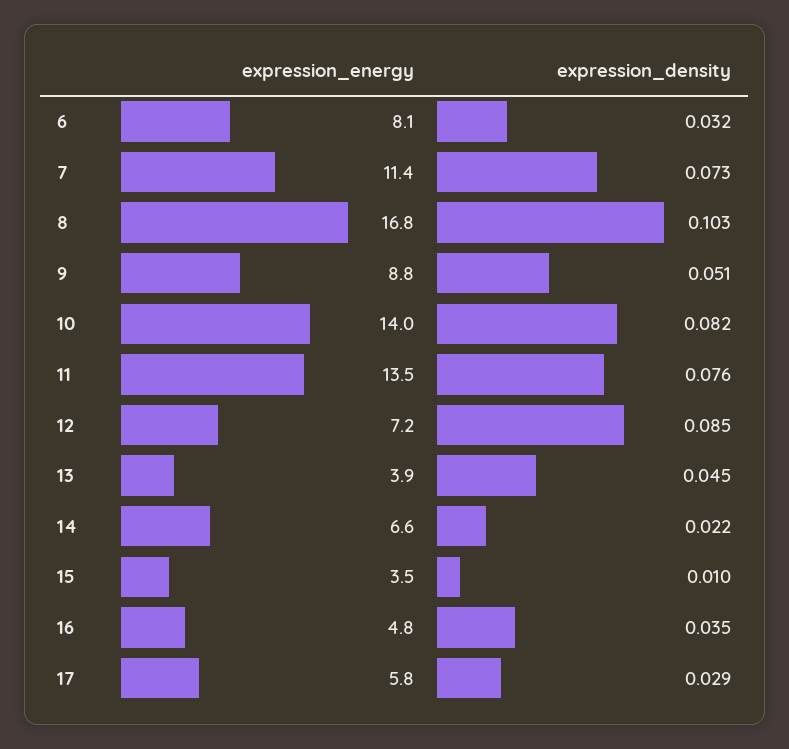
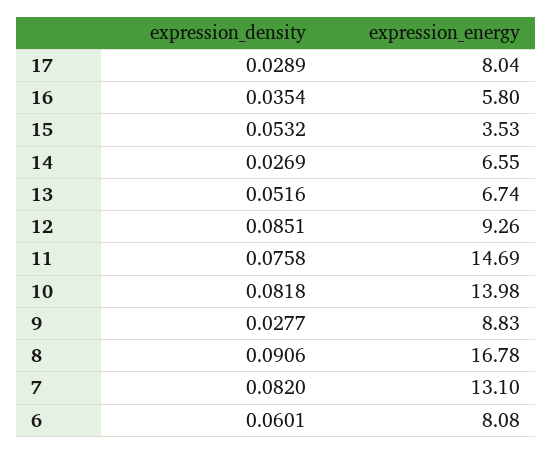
  {
    "expression_energy": {
      "6": 8.08,
-     "7": 11.4,
+     "7": 13.1,
      "8": 16.78,
      "9": 8.83,
      "10": 13.98,
-     "11": 13.5,
+     "11": 14.69,
-     "12": 7.2,
+     "12": 9.26,
-     "13": 3.9,
+     "13": 6.74,
      "14": 6.55,
      "15": 3.53,
-     "16": 4.8,
+     "16": 5.8,
-     "17": 5.8
+     "17": 8.04
    },
    "expression_density": {
-     "6": 0.032,
+     "6": 0.0601,
-     "7": 0.073,
+     "7": 0.082,
-     "8": 0.103,
+     "8": 0.0906,
-     "9": 0.051,
+     "9": 0.0277,
      "10": 0.0818,
      "11": 0.0758,
      "12": 0.0851,
-     "13": 0.045,
+     "13": 0.0516,
-     "14": 0.022,
+     "14": 0.0269,
-     "15": 0.01,
+     "15": 0.0532,
      "16": 0.0354,
      "17": 0.0289
    }
  }

